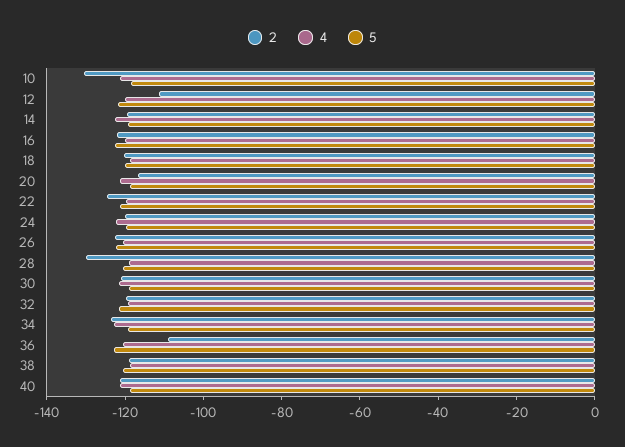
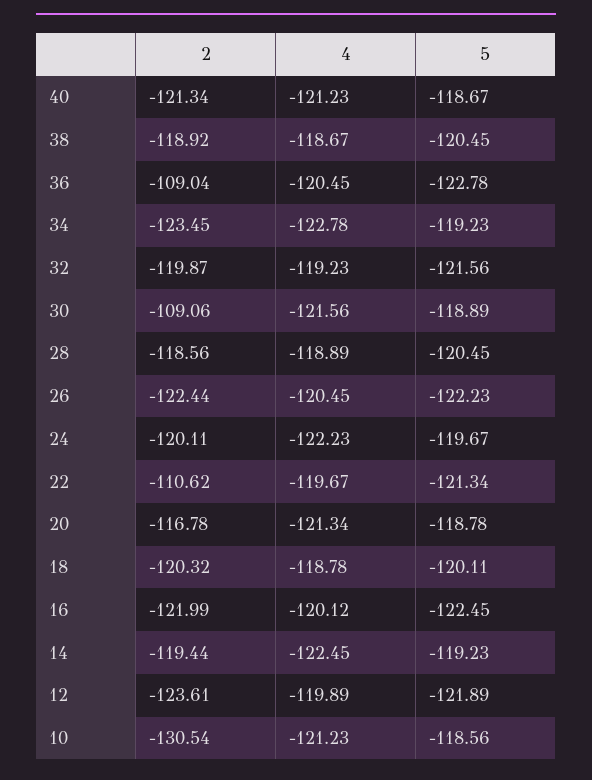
  {
    "2": {
      "10": -130.54,
-     "12": -110,
+     "12": -123.61,
      "14": -119.44,
      "16": -121.99,
      "18": -120.32,
      "20": -116.78,
-     "22": -125,
+     "22": -110.62,
      "24": -120.11,
      "26": -122.44,
-     "28": -130,
+     "28": -118.56,
-     "30": -120,
+     "30": -109.06,
      "32": -119.87,
      "34": -123.45,
      "36": -109.04,
      "38": -118.92,
      "40": -121.34
    },
    "4": {
      "10": -121.23,
      "12": -119.89,
      "14": -122.45,
      "16": -120.12,
      "18": -118.78,
      "20": -121.34,
      "22": -119.67,
      "24": -122.23,
      "26": -120.45,
      "28": -118.89,
      "30": -121.56,
      "32": -119.23,
      "34": -122.78,
      "36": -120.45,
      "38": -118.67,
      "40": -121.23
    },
    "5": {
      "10": -118.56,
      "12": -121.89,
      "14": -119.23,
      "16": -122.45,
      "18": -120.11,
      "20": -118.78,
      "22": -121.34,
      "24": -119.67,
      "26": -122.23,
      "28": -120.45,
      "30": -118.89,
      "32": -121.56,
      "34": -119.23,
      "36": -122.78,
      "38": -120.45,
      "40": -118.67
    }
  }

